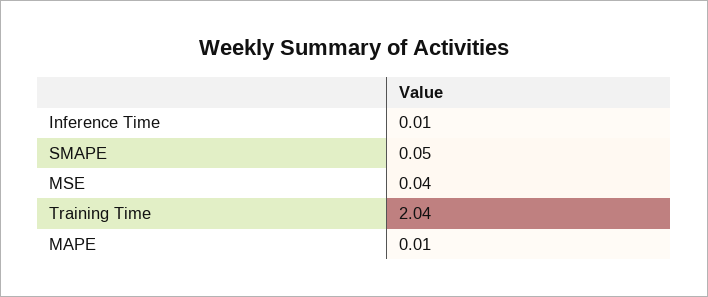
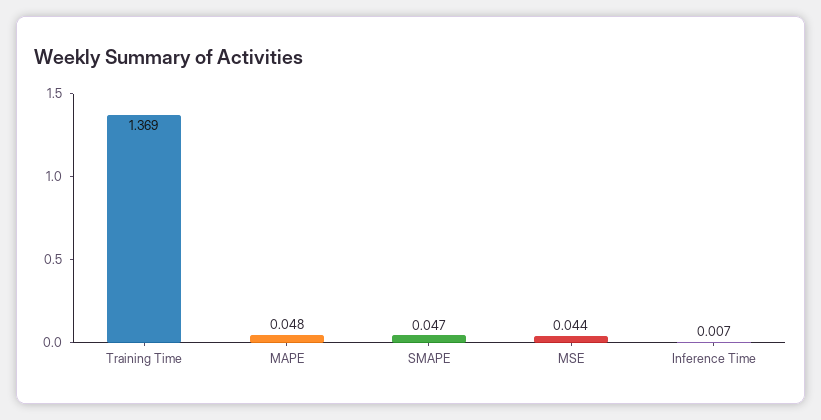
  {
    "Inference Time": 0.007,
    "SMAPE": 0.047,
    "MSE": 0.044,
-   "Training Time": 2.04,
+   "Training Time": 1.369,
-   "MAPE": 0.01
+   "MAPE": 0.048
  }

